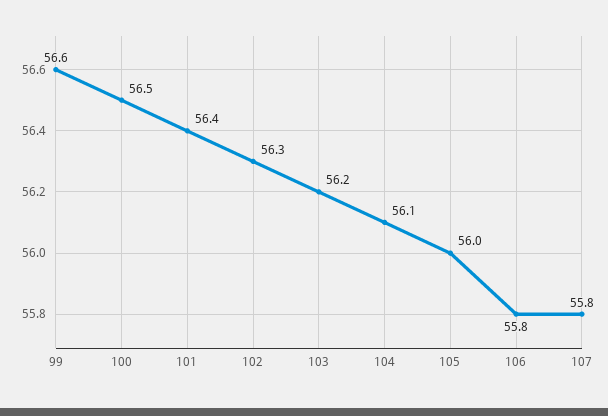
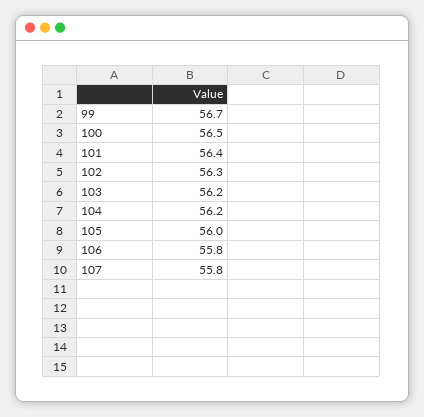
  {
-   "99": 56.6,
+   "99": 56.7,
    "100": 56.5,
    "101": 56.4,
    "102": 56.3,
    "103": 56.2,
-   "104": 56.1,
+   "104": 56.2,
    "105": 56,
    "106": 55.8,
    "107": 55.8
  }

